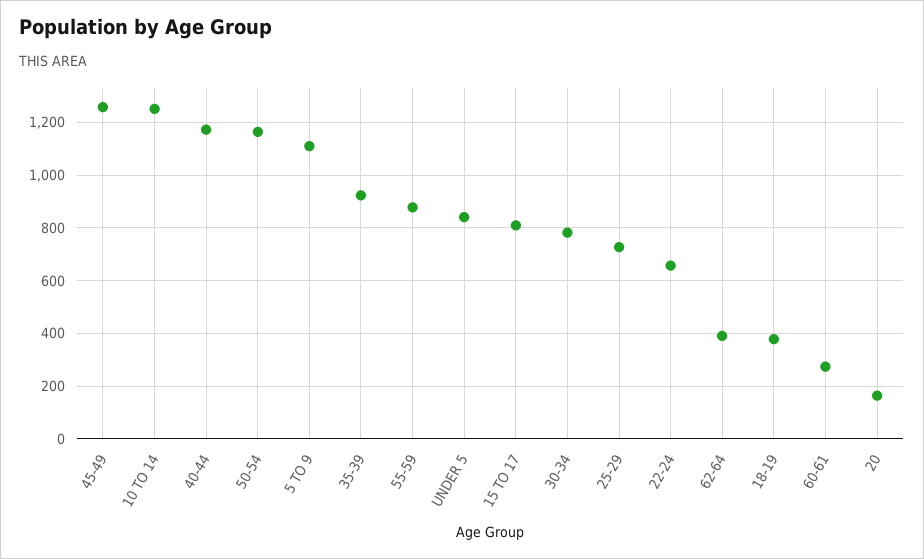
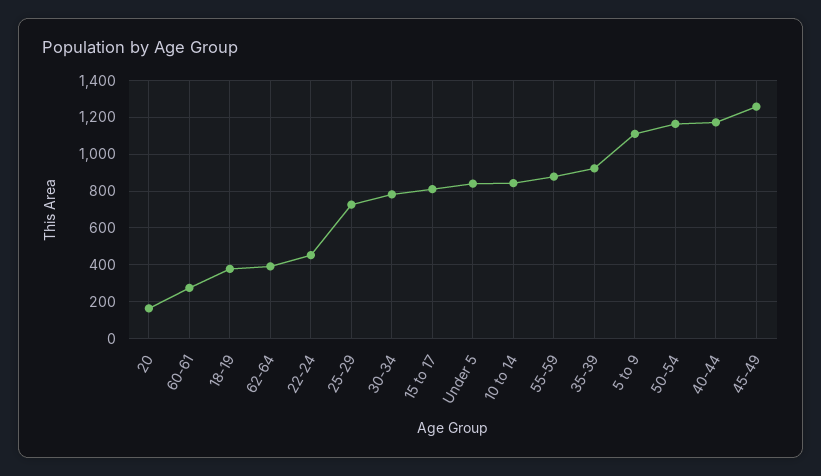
  {
    "45-49": 1250,
-   "10 TO 14": 1250,
+   "10 TO 14": 850,
    "40-44": 1175,
    "50-54": 1175,
    "5 TO 9": 1100,
    "35-39": 925,
    "55-59": 875,
    "UNDER 5": 850,
    "15 TO 17": 800,
    "30-34": 775,
    "25-29": 725,
-   "22-24": 650,
+   "22-24": 450,
    "62-64": 400,
    "18-19": 375,
    "60-61": 275,
    "20": 175
  }

